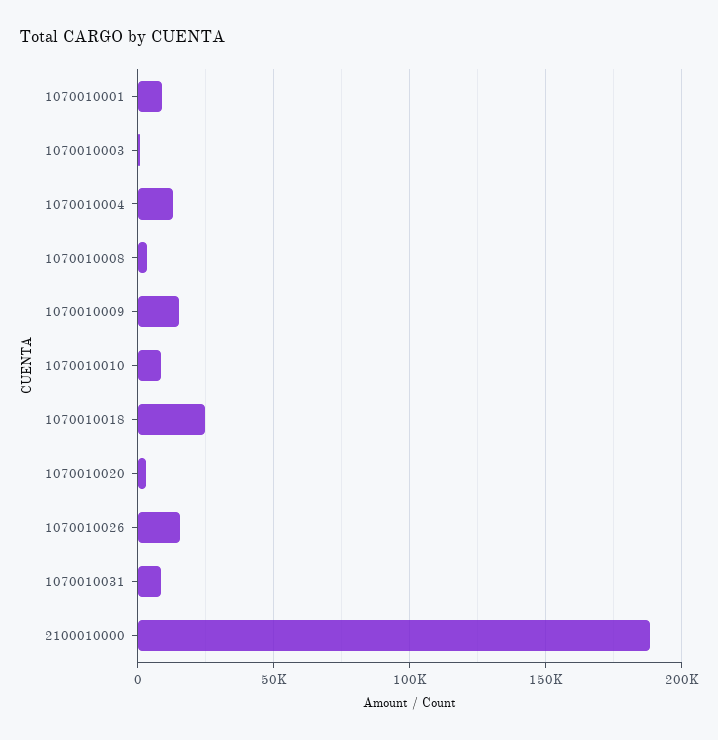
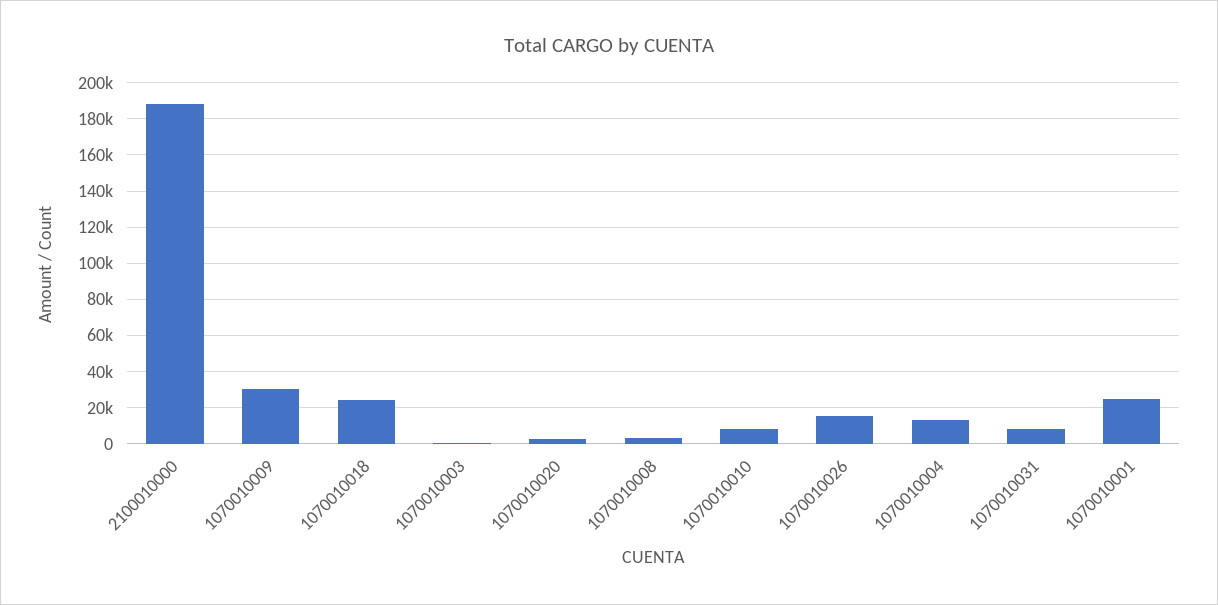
  {
-   "1070010001": 10000,
+   "1070010001": 25000,
    "1070010003": 0,
    "1070010004": 15000,
    "1070010008": 5000,
-   "1070010009": 15000,
+   "1070010009": 30000,
    "1070010010": 10000,
    "1070010018": 25000,
    "1070010020": 5000,
    "1070010026": 15000,
    "1070010031": 10000,
    "2100010000": 190000
  }

